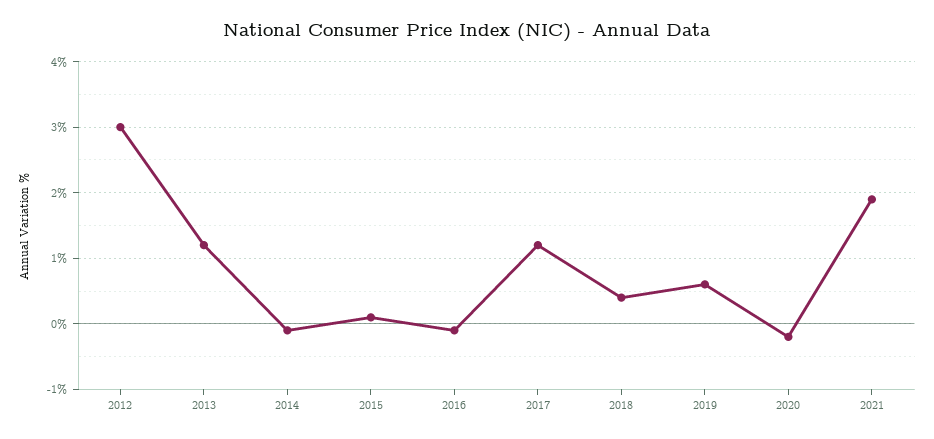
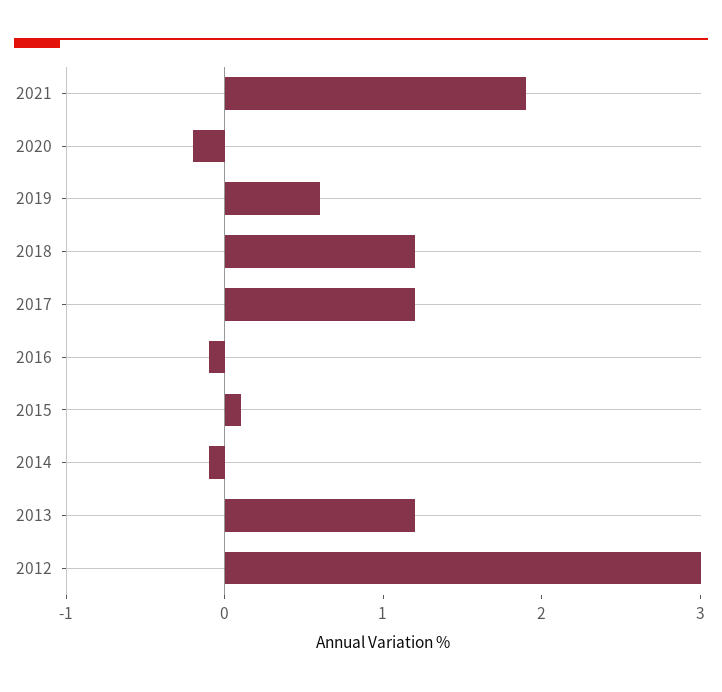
  {
    "2012": 3,
    "2013": 1.2,
    "2014": -0.1,
    "2015": 0.1,
    "2016": -0.1,
    "2017": 1.2,
-   "2018": 0.4,
+   "2018": 1.2,
    "2019": 0.6,
    "2020": -0.2,
    "2021": 1.9
  }

